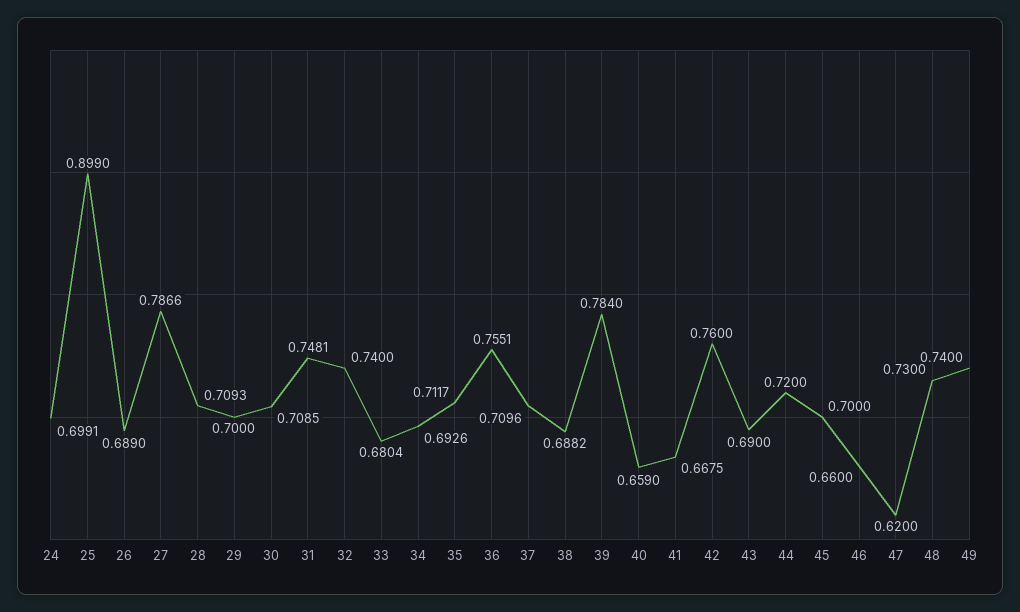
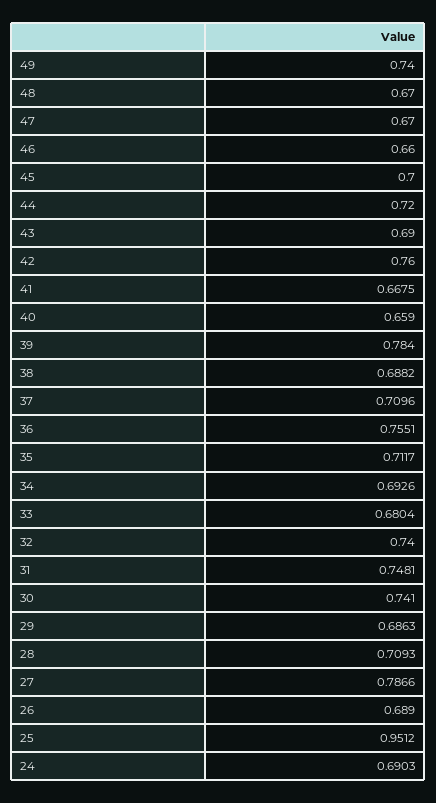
  {
-   "24": 0.6991,
+   "24": 0.6903,
-   "25": 0.899,
+   "25": 0.9512,
    "26": 0.689,
    "27": 0.7866,
    "28": 0.7093,
-   "29": 0.7,
+   "29": 0.6863,
-   "30": 0.7085,
+   "30": 0.741,
    "31": 0.7481,
    "32": 0.74,
    "33": 0.6804,
    "34": 0.6926,
    "35": 0.7117,
    "36": 0.7551,
    "37": 0.7096,
    "38": 0.6882,
    "39": 0.784,
    "40": 0.659,
    "41": 0.6675,
    "42": 0.76,
    "43": 0.69,
    "44": 0.72,
    "45": 0.7,
    "46": 0.66,
-   "47": 0.62,
+   "47": 0.67,
-   "48": 0.73,
+   "48": 0.67,
    "49": 0.74
  }

